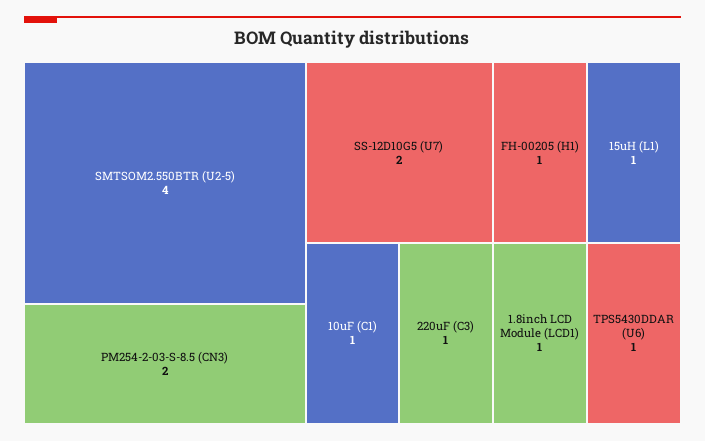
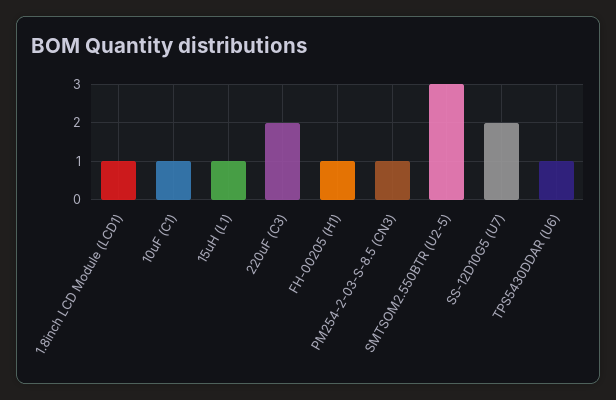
  {
-   "SMTSOM2.550BTR (U2-5)": 4,
+   "SMTSOM2.550BTR (U2-5)": 3,
-   "PM254-2-03-S-8.5 (CN3)": 2,
+   "PM254-2-03-S-8.5 (CN3)": 1,
    "SS-12D10G5 (U7)": 2,
    "10uF (C1)": 1,
-   "220uF (C3)": 1,
+   "220uF (C3)": 2,
    "FH-00205 (H1)": 1,
    "15uH (L1)": 1,
    "1.8inch LCD Module (LCD1)": 1,
    "TPS5430DDAR (U6)": 1
  }

